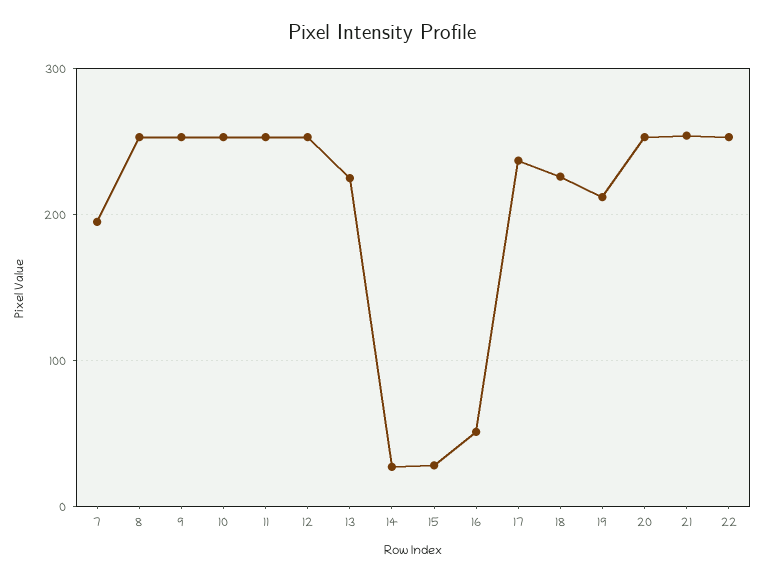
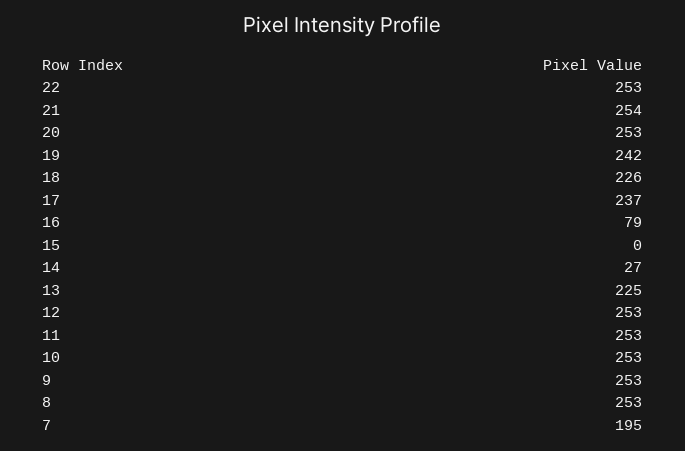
  {
    "7": 195,
    "8": 253,
    "9": 253,
    "10": 253,
    "11": 253,
    "12": 253,
    "13": 225,
    "14": 27,
-   "15": 30,
+   "15": 0,
-   "16": 50,
+   "16": 79,
    "17": 237,
    "18": 226,
-   "19": 210,
+   "19": 242,
    "20": 253,
    "21": 254,
    "22": 253
  }

